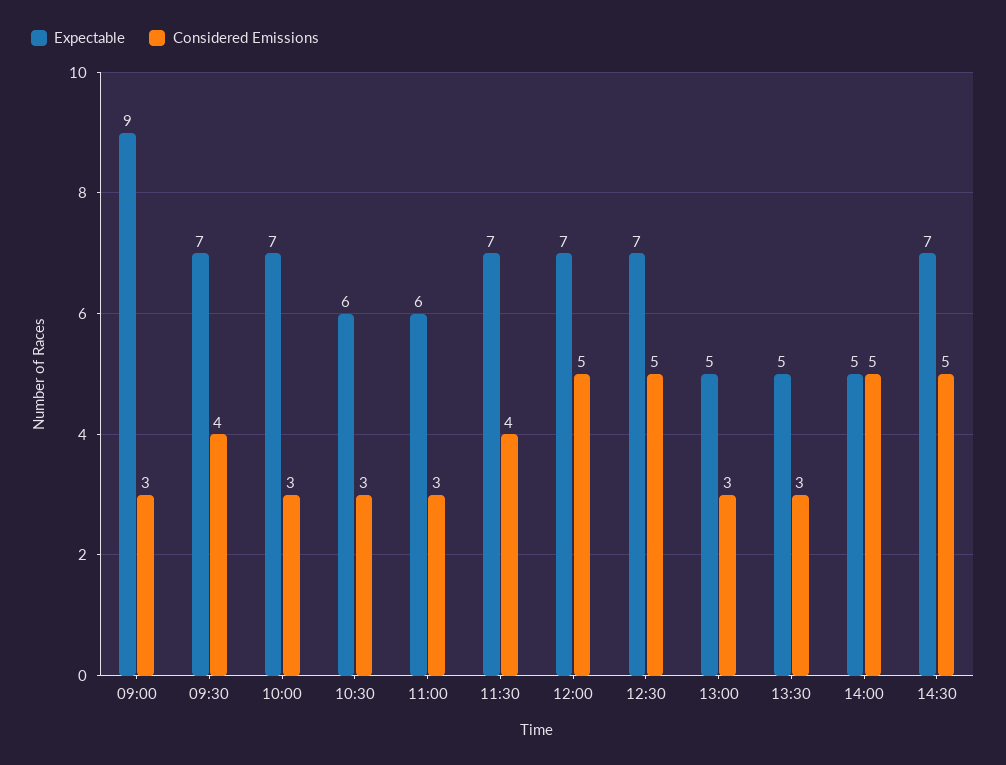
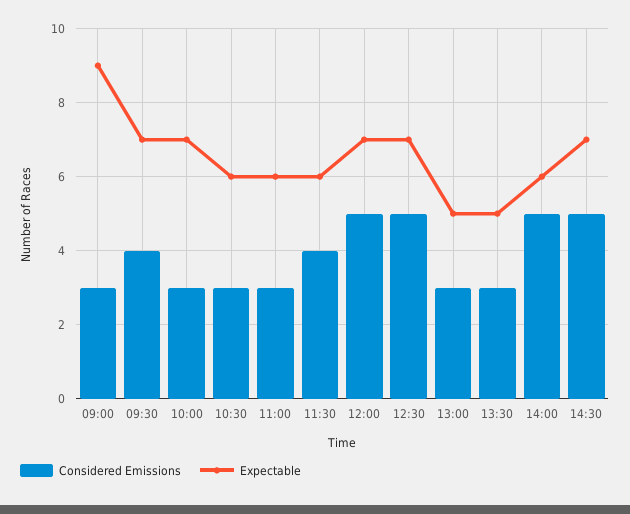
  {
    "Expectable": {
      "09:00": 9,
      "09:30": 7,
      "10:00": 7,
      "10:30": 6,
      "11:00": 6,
-     "11:30": 7,
+     "11:30": 6,
      "12:00": 7,
      "12:30": 7,
      "13:00": 5,
      "13:30": 5,
-     "14:00": 5,
+     "14:00": 6,
      "14:30": 7
    },
    "Considered Emissions": {
      "09:00": 3,
      "09:30": 4,
      "10:00": 3,
      "10:30": 3,
      "11:00": 3,
      "11:30": 4,
      "12:00": 5,
      "12:30": 5,
      "13:00": 3,
      "13:30": 3,
      "14:00": 5,
      "14:30": 5
    }
  }

